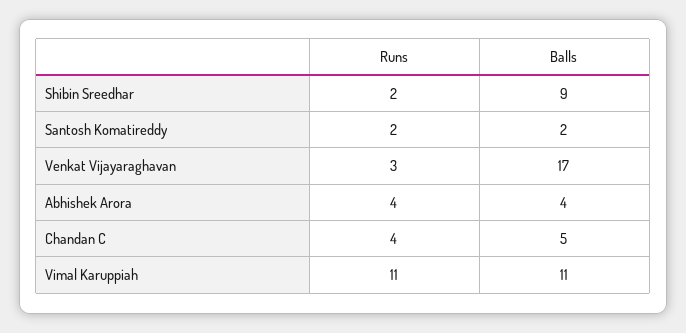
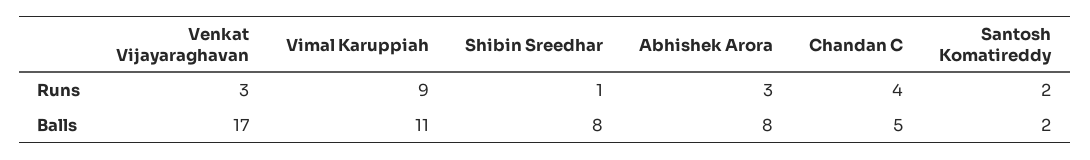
  {
    "Runs": {
-     "Shibin Sreedhar": 2,
+     "Shibin Sreedhar": 1,
      "Santosh Komatireddy": 2,
      "Venkat Vijayaraghavan": 3,
-     "Abhishek Arora": 4,
+     "Abhishek Arora": 3,
      "Chandan C": 4,
-     "Vimal Karuppiah": 11
+     "Vimal Karuppiah": 9
    },
    "Balls": {
-     "Shibin Sreedhar": 9,
+     "Shibin Sreedhar": 8,
      "Santosh Komatireddy": 2,
      "Venkat Vijayaraghavan": 17,
-     "Abhishek Arora": 4,
+     "Abhishek Arora": 8,
      "Chandan C": 5,
      "Vimal Karuppiah": 11
    }
  }

